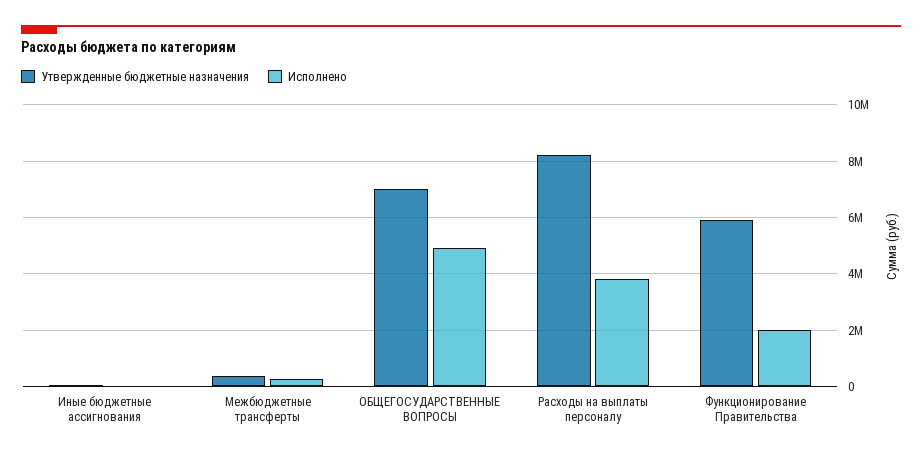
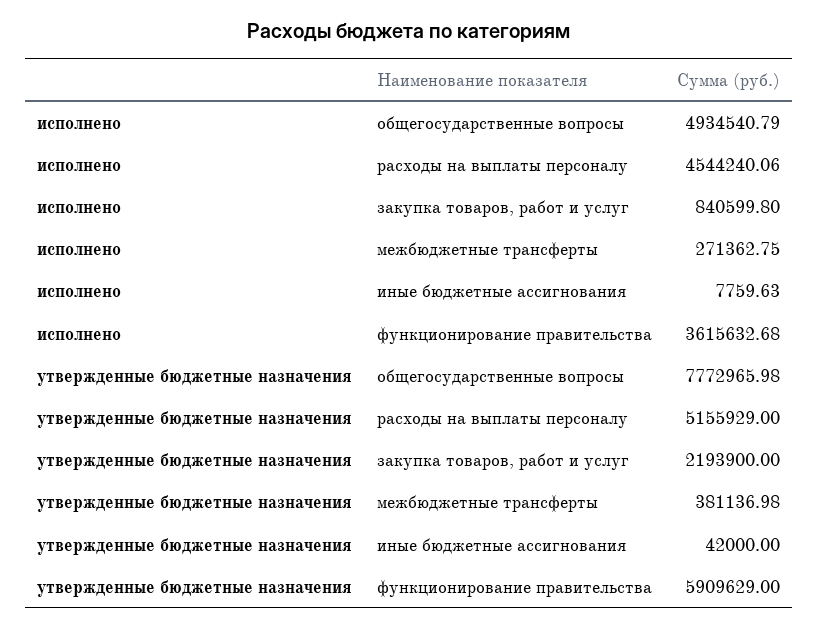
  {
    "Утвержденные бюджетные назначения": {
      "Иные бюджетные ассигнования": 42000,
      "Межбюджетные трансферты": 381136.98,
-     "ОБЩЕГОСУДАРСТВЕННЫЕ ВОПРОСЫ": 7000000,
+     "ОБЩЕГОСУДАРСТВЕННЫЕ ВОПРОСЫ": 7772965.98,
-     "Расходы на выплаты персоналу": 8250000,
+     "Расходы на выплаты персоналу": 5155929,
-     "Функционирование Правительства": 5909629
+     "Функционирование Правительства": 5909629,
+     "закупка товаров, работ и услуг": 2193900
    },
    "Исполнено": {
      "Иные бюджетные ассигнования": 7759.63,
      "Межбюджетные трансферты": 271362.75,
      "ОБЩЕГОСУДАРСТВЕННЫЕ ВОПРОСЫ": 4934540.79,
-     "Расходы на выплаты персоналу": 3750000,
+     "Расходы на выплаты персоналу": 4544240.06,
-     "Функционирование Правительства": 2000000
+     "Функционирование Правительства": 3615632.68,
+     "закупка товаров, работ и услуг": 840599.8
    }
  }

